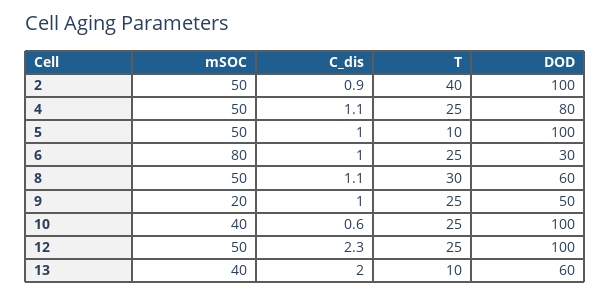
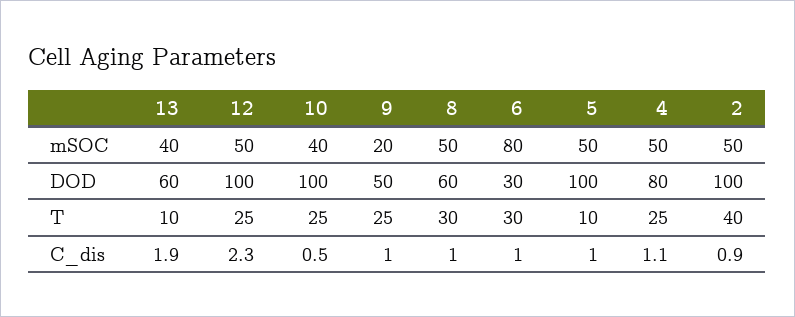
  {
    "mSOC": {
      "2": 50,
      "4": 50,
      "5": 50,
      "6": 80,
      "8": 50,
      "9": 20,
      "10": 40,
      "12": 50,
      "13": 40
    },
    "C_dis": {
      "2": 0.9,
      "4": 1.1,
      "5": 1,
      "6": 1,
-     "8": 1.1,
+     "8": 1,
      "9": 1,
-     "10": 0.6,
+     "10": 0.5,
      "12": 2.3,
-     "13": 2
+     "13": 1.9
    },
    "T": {
      "2": 40,
      "4": 25,
      "5": 10,
-     "6": 25,
+     "6": 30,
      "8": 30,
      "9": 25,
      "10": 25,
      "12": 25,
      "13": 10
    },
    "DOD": {
      "2": 100,
      "4": 80,
      "5": 100,
      "6": 30,
      "8": 60,
      "9": 50,
      "10": 100,
      "12": 100,
      "13": 60
    }
  }

